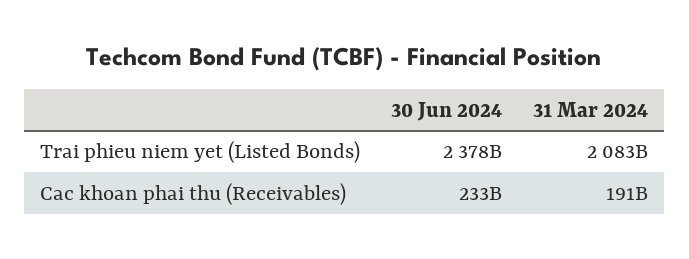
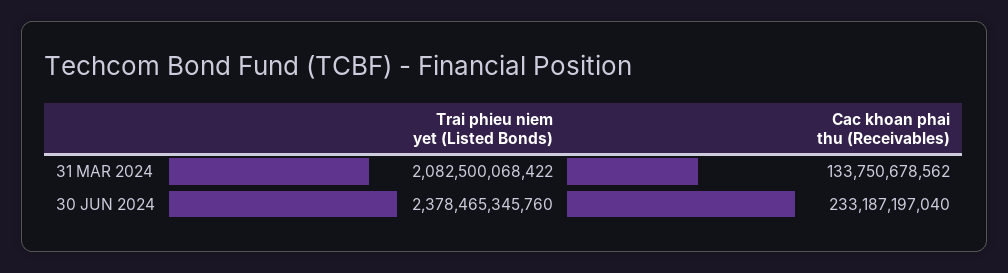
  {
    "30 Jun 2024": {
      "Trai phieu niem yet (Listed Bonds)": 2378465345760,
      "Cac khoan phai thu (Receivables)": 233187197040
    },
    "31 Mar 2024": {
      "Trai phieu niem yet (Listed Bonds)": 2082500068422,
-     "Cac khoan phai thu (Receivables)": 191000000000
+     "Cac khoan phai thu (Receivables)": 133750678562
    }
  }

